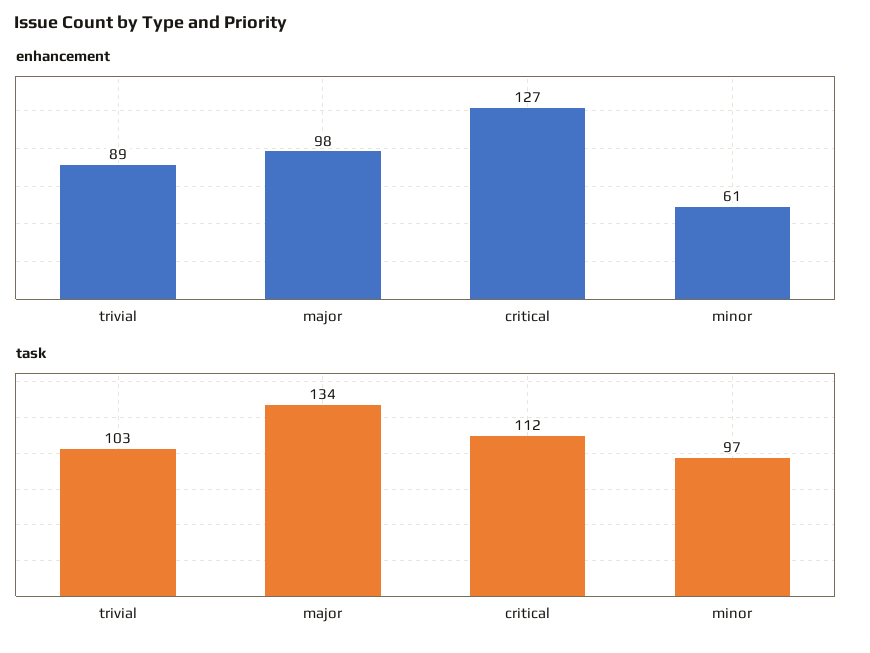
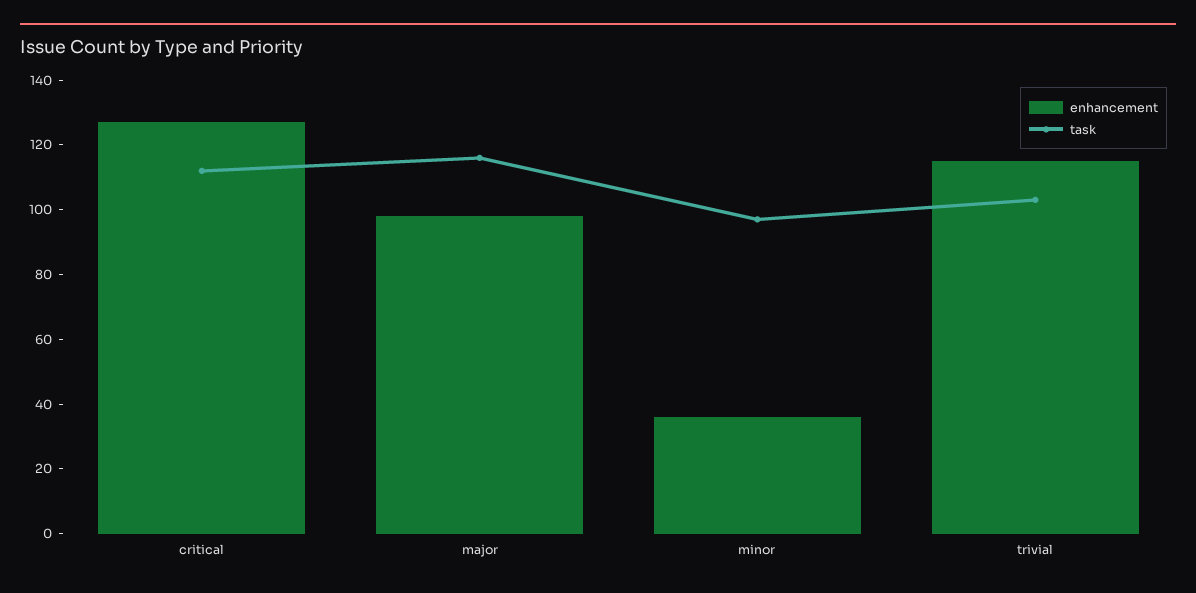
  {
    "enhancement": {
-     "trivial": 89,
+     "trivial": 115,
      "major": 98,
      "critical": 127,
-     "minor": 61
+     "minor": 35
    },
    "task": {
      "trivial": 103,
-     "major": 134,
+     "major": 115,
      "critical": 112,
      "minor": 97
    }
  }

